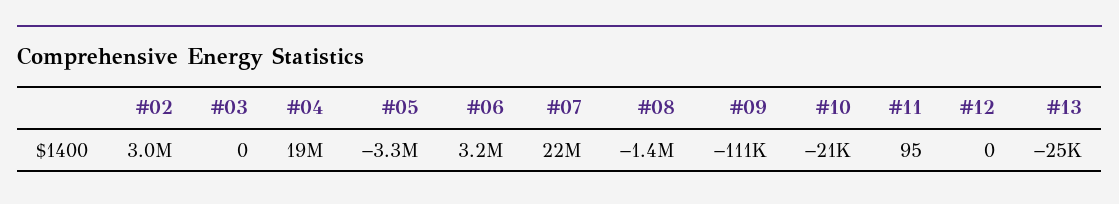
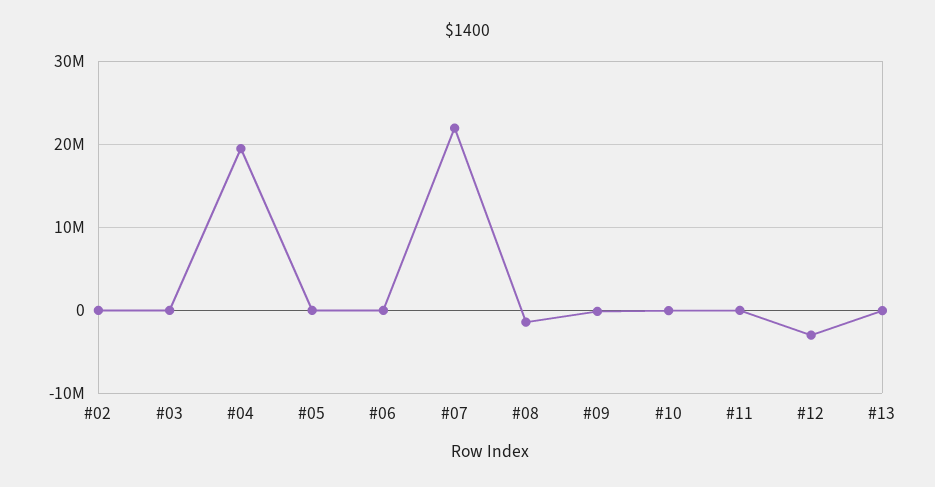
  {
-   "#02": 3000000,
+   "#02": 0,
    "#03": 0,
    "#04": 19000000,
-   "#05": -3300000,
+   "#05": 0,
-   "#06": 3200000,
+   "#06": 0,
    "#07": 22000000,
    "#08": -1400000,
    "#09": -111000,
    "#10": -21000,
    "#11": 95,
-   "#12": 0,
+   "#12": -3000000,
    "#13": -25000
  }

